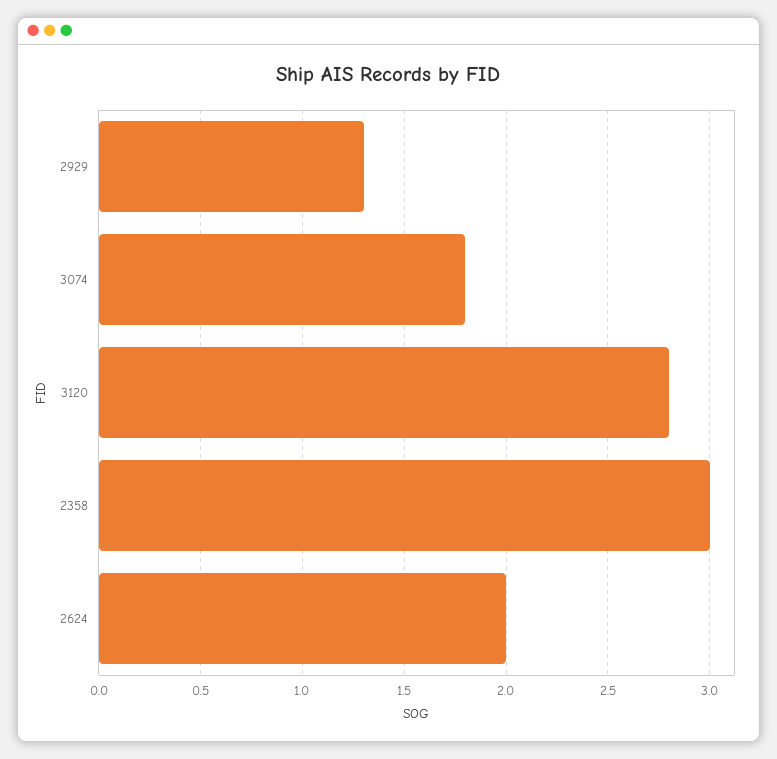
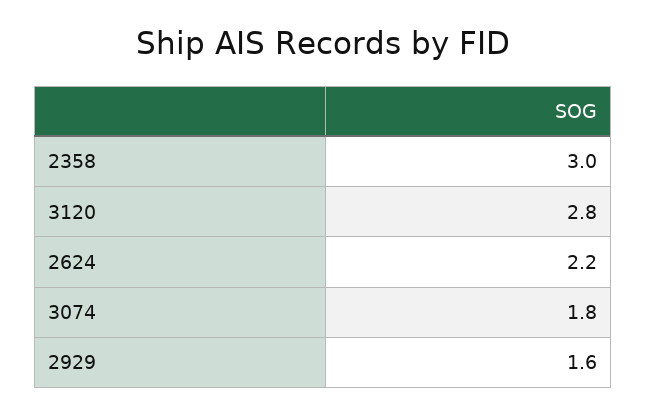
  {
-   "2929": 1.3,
+   "2929": 1.6,
    "3074": 1.8,
    "3120": 2.8,
    "2358": 3,
-   "2624": 2
+   "2624": 2.2
  }

